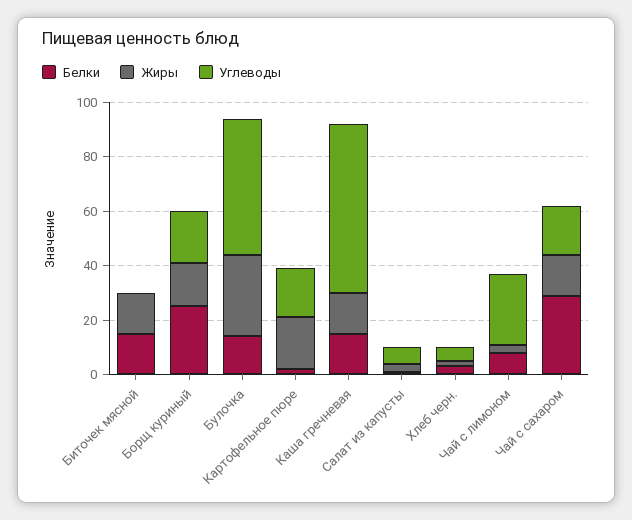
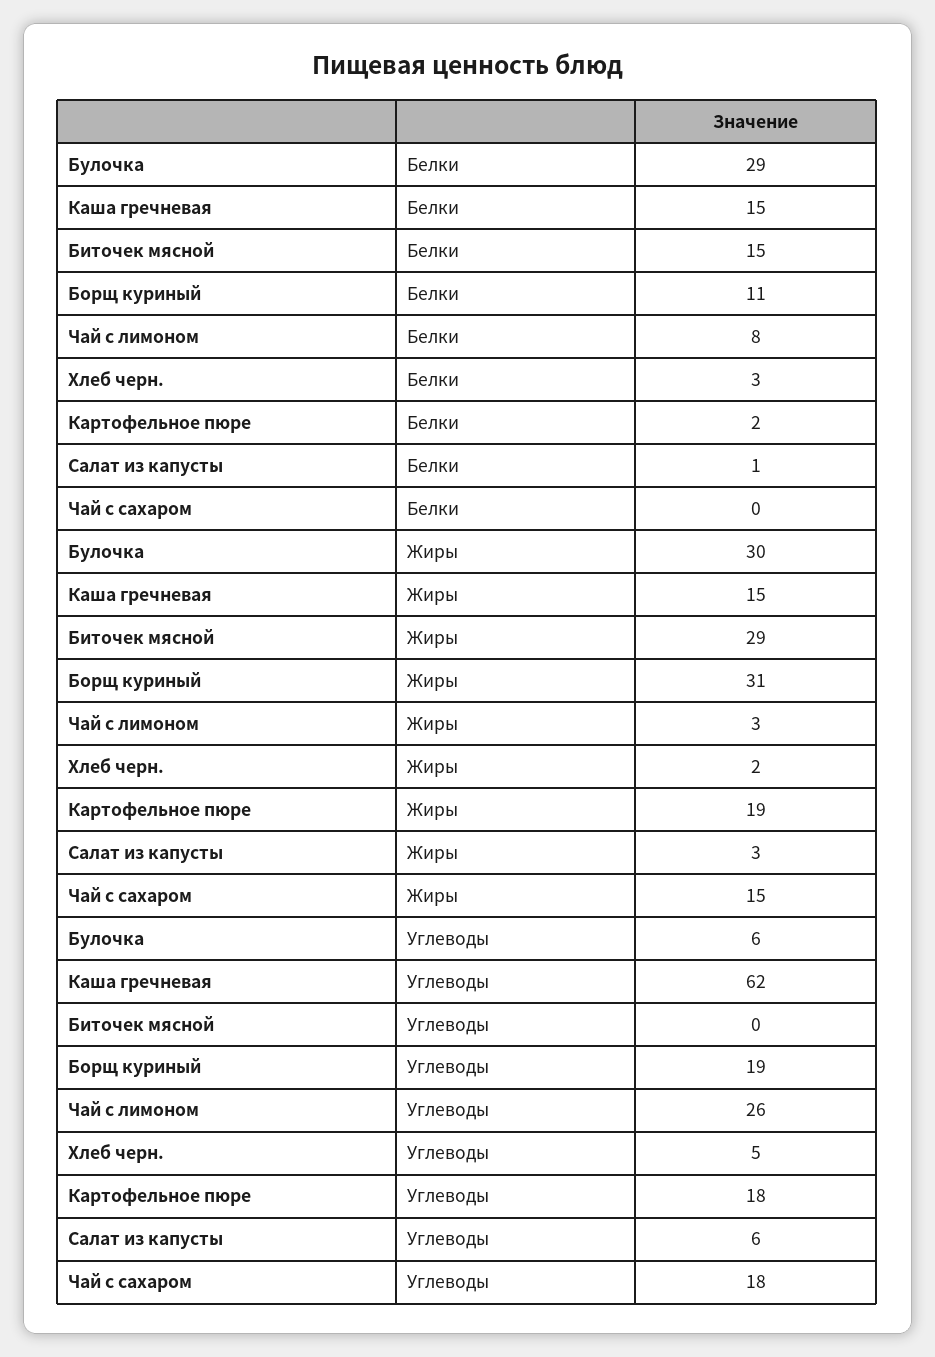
  {
    "Белки": {
      "Биточек мясной": 15,
-     "Борщ куриный": 25,
+     "Борщ куриный": 11,
-     "Булочка": 15,
+     "Булочка": 29,
      "Картофельное пюре": 2,
      "Каша гречневая": 15,
      "Салат из капусты": 1,
      "Хлеб черн.": 3,
      "Чай с лимоном": 8,
-     "Чай с сахаром": 30
+     "Чай с сахаром": 0
    },
    "Жиры": {
-     "Биточек мясной": 15,
+     "Биточек мясной": 29,
-     "Борщ куриный": 15,
+     "Борщ куриный": 31,
      "Булочка": 30,
      "Картофельное пюре": 19,
      "Каша гречневая": 15,
      "Салат из капусты": 3,
      "Хлеб черн.": 2,
      "Чай с лимоном": 3,
      "Чай с сахаром": 15
    },
    "Углеводы": {
      "Биточек мясной": 0,
      "Борщ куриный": 19,
-     "Булочка": 50,
+     "Булочка": 6,
      "Картофельное пюре": 18,
      "Каша гречневая": 62,
      "Салат из капусты": 6,
      "Хлеб черн.": 5,
      "Чай с лимоном": 26,
      "Чай с сахаром": 18
    }
  }

